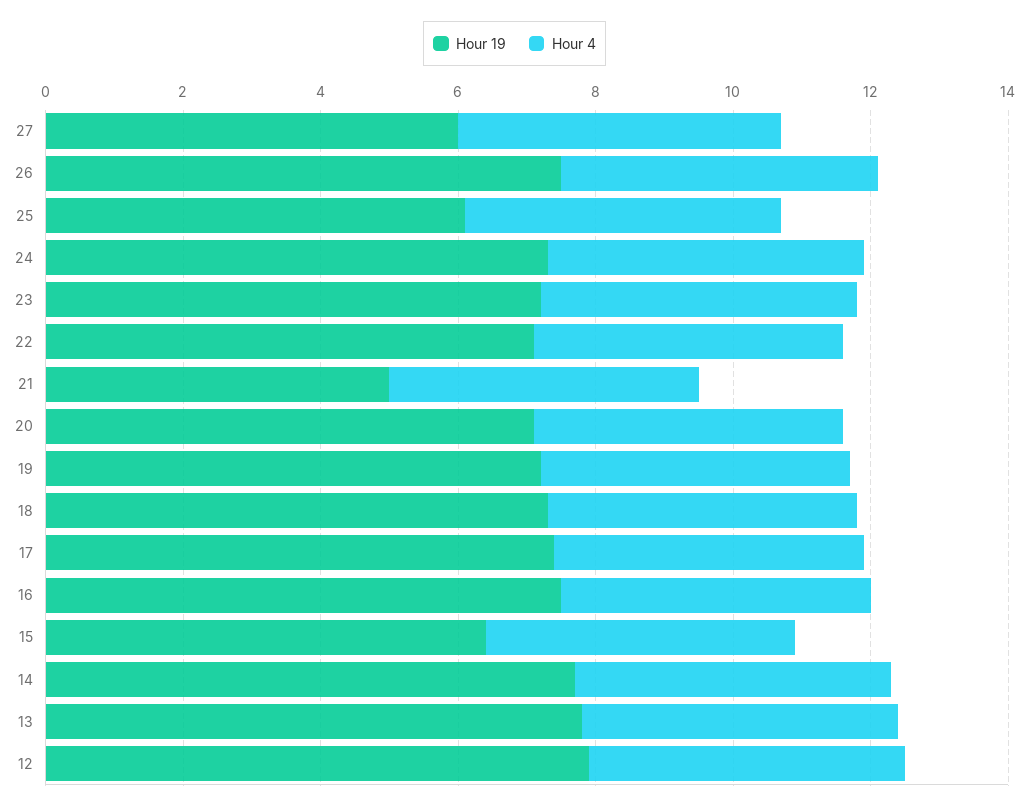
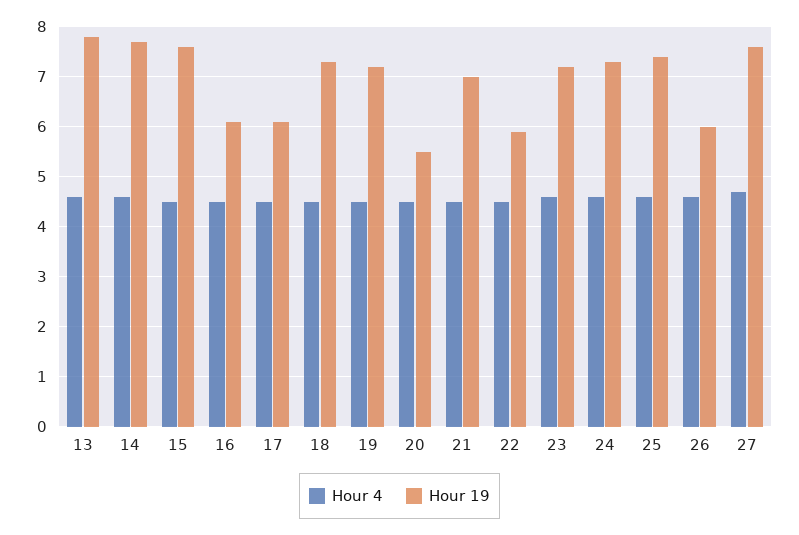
  {
    "Hour 19": {
-     "27": 6,
+     "27": 7.5,
-     "26": 7.5,
+     "26": 6,
-     "25": 6,
+     "25": 7.5,
      "24": 7.5,
      "23": 7,
-     "22": 7,
+     "22": 6,
-     "21": 5,
+     "21": 7,
-     "20": 7,
+     "20": 5.5,
      "19": 7,
      "18": 7.5,
-     "17": 7.5,
+     "17": 6,
-     "16": 7.5,
+     "16": 6,
-     "15": 6.5,
+     "15": 7.5,
      "14": 7.5,
-     "13": 8,
+     "13": 8
-     "12": 8
    },
    "Hour 4": {
      "27": 4.5,
      "26": 4.5,
      "25": 4.5,
      "24": 4.5,
      "23": 4.5,
      "22": 4.5,
      "21": 4.5,
      "20": 4.5,
      "19": 4.5,
      "18": 4.5,
      "17": 4.5,
      "16": 4.5,
      "15": 4.5,
      "14": 4.5,
-     "13": 4.5,
+     "13": 4.5
-     "12": 4.5
    }
  }

